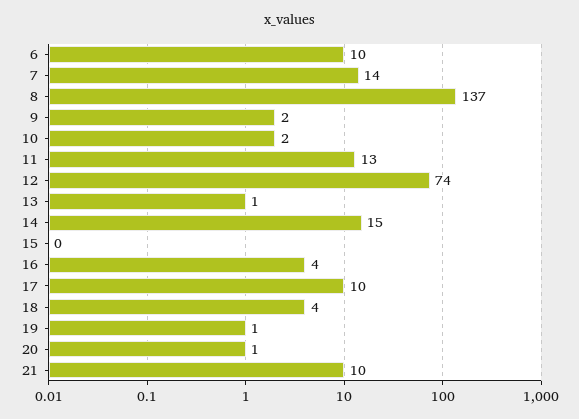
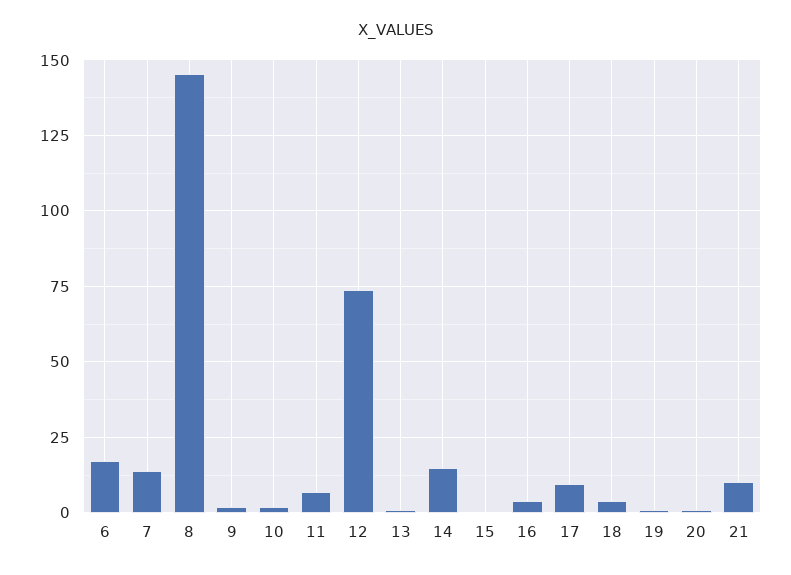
  {
-   "6": 10,
+   "6": 17.5,
    "7": 14,
-   "8": 137,
+   "8": 145,
    "9": 2,
    "10": 2,
-   "11": 13,
+   "11": 7.5,
    "12": 74,
    "13": 1,
    "14": 15,
    "15": 0,
    "16": 4,
    "17": 10,
    "18": 4,
    "19": 1,
    "20": 1,
    "21": 10
  }

